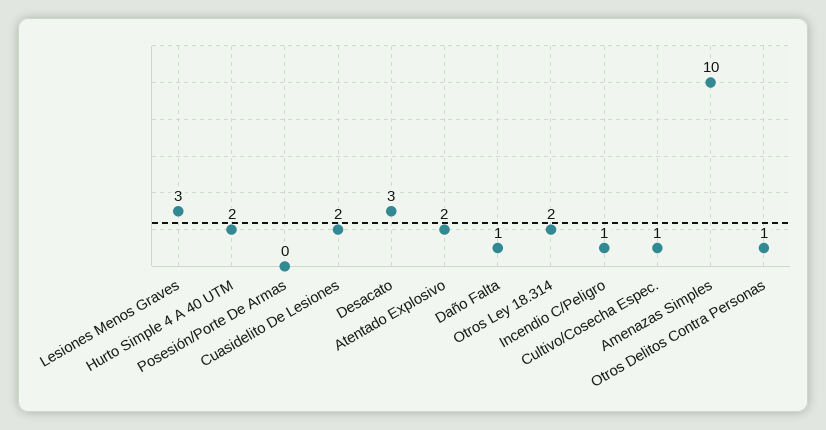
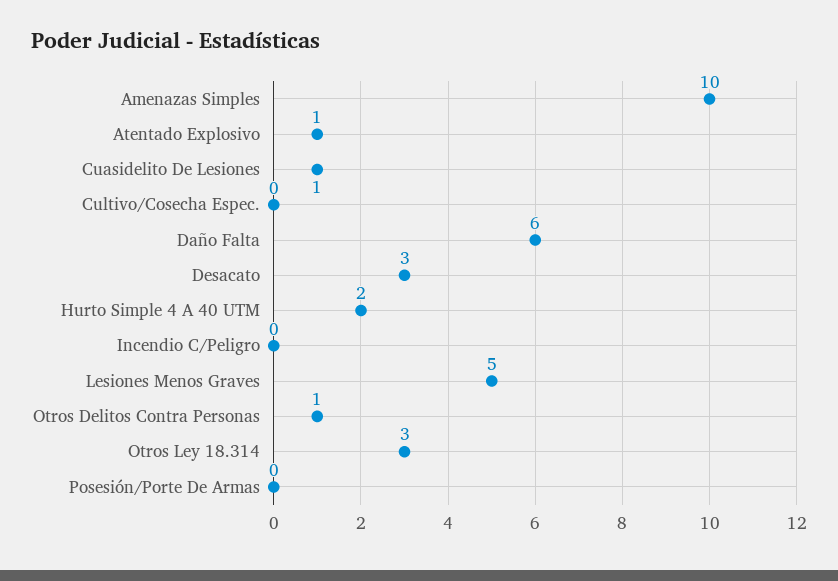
  {
-   "Lesiones Menos Graves": 3,
+   "Lesiones Menos Graves": 5,
    "Hurto Simple 4 A 40 UTM": 2,
    "Posesión/Porte De Armas": 0,
-   "Cuasidelito De Lesiones": 2,
+   "Cuasidelito De Lesiones": 1,
    "Desacato": 3,
-   "Atentado Explosivo": 2,
+   "Atentado Explosivo": 1,
-   "Daño Falta": 1,
+   "Daño Falta": 6,
-   "Otros Ley 18.314": 2,
+   "Otros Ley 18.314": 3,
-   "Incendio C/Peligro": 1,
+   "Incendio C/Peligro": 0,
-   "Cultivo/Cosecha Espec.": 1,
+   "Cultivo/Cosecha Espec.": 0,
    "Amenazas Simples": 10,
    "Otros Delitos Contra Personas": 1
  }

